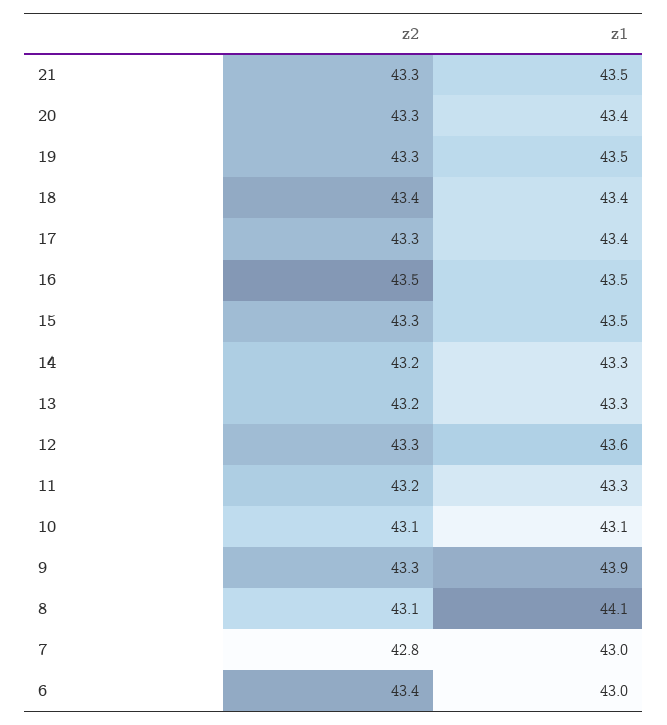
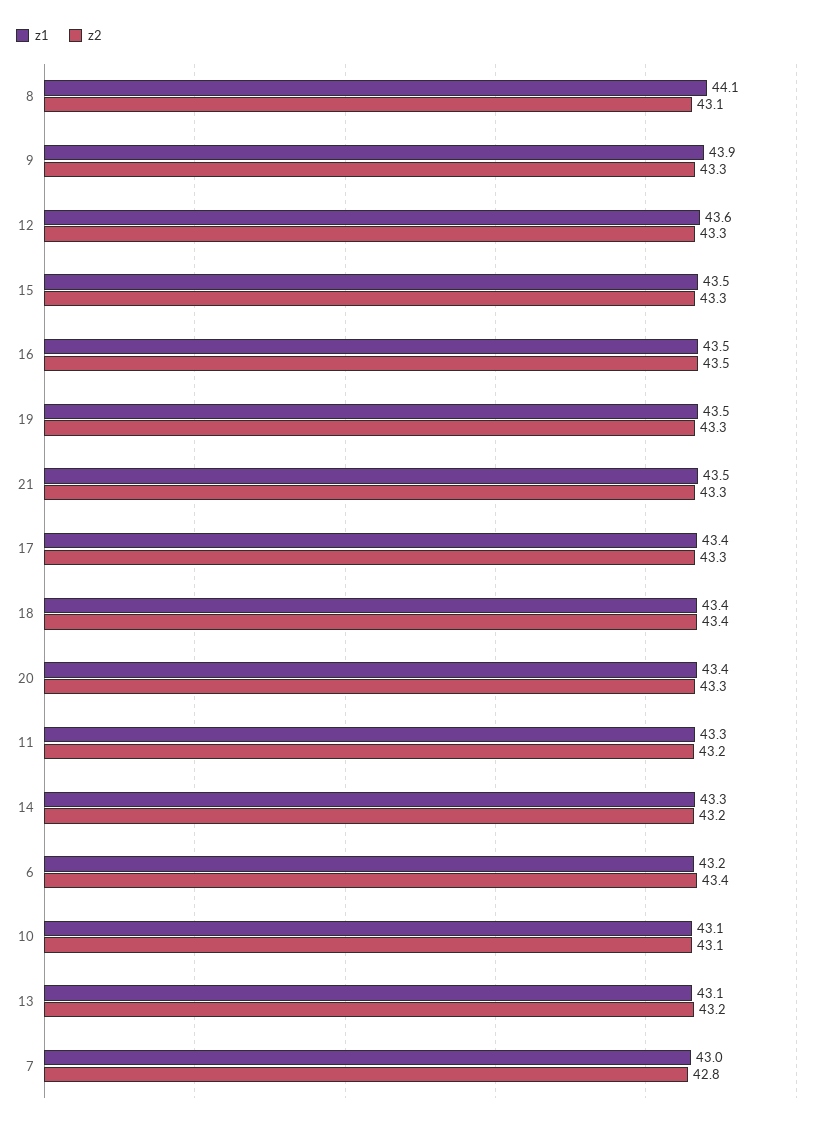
  {
    "z2": {
      "21": 43.3,
      "20": 43.3,
      "19": 43.3,
      "18": 43.4,
      "17": 43.3,
      "16": 43.5,
      "15": 43.3,
      "14": 43.2,
      "13": 43.2,
      "12": 43.3,
      "11": 43.2,
      "10": 43.1,
      "9": 43.3,
      "8": 43.1,
      "7": 42.8,
      "6": 43.4
    },
    "z1": {
      "21": 43.5,
      "20": 43.4,
      "19": 43.5,
      "18": 43.4,
      "17": 43.4,
      "16": 43.5,
      "15": 43.5,
      "14": 43.3,
-     "13": 43.3,
+     "13": 43.1,
      "12": 43.6,
      "11": 43.3,
      "10": 43.1,
      "9": 43.9,
      "8": 44.1,
      "7": 43,
-     "6": 43
+     "6": 43.2
    }
  }

